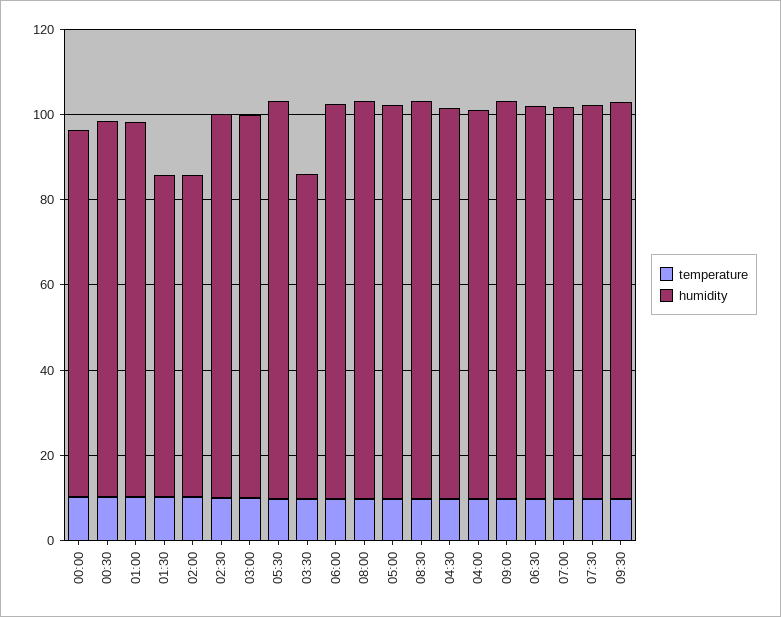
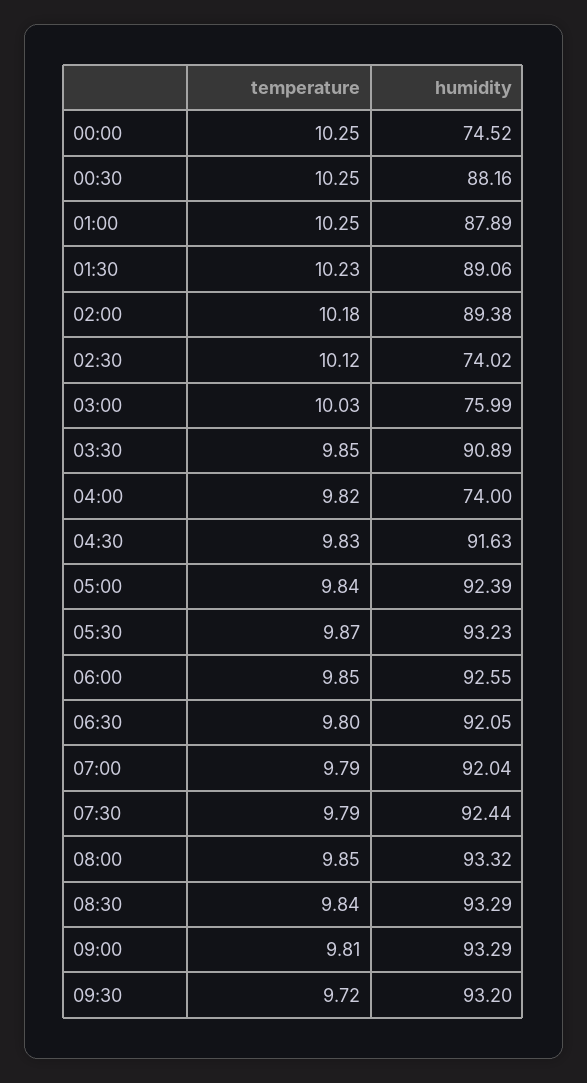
  {
    "temperature": {
      "00:00": 10.25,
      "00:30": 10.25,
      "01:00": 10.25,
      "01:30": 10.23,
      "02:00": 10.18,
      "02:30": 10.12,
      "03:00": 10.03,
      "05:30": 9.87,
      "03:30": 9.85,
      "06:00": 9.85,
      "08:00": 9.85,
      "05:00": 9.84,
      "08:30": 9.84,
      "04:30": 9.83,
      "04:00": 9.82,
      "09:00": 9.81,
      "06:30": 9.8,
      "07:00": 9.79,
      "07:30": 9.79,
      "09:30": 9.72
    },
    "humidity": {
-     "00:00": 85,
+     "00:00": 74.52,
      "00:30": 88.16,
      "01:00": 87.89,
-     "01:30": 75,
+     "01:30": 89.06,
-     "02:00": 75,
+     "02:00": 89.38,
-     "02:30": 90,
+     "02:30": 74.02,
-     "03:00": 90,
+     "03:00": 75.99,
      "05:30": 93.23,
-     "03:30": 75,
+     "03:30": 90.89,
      "06:00": 92.55,
      "08:00": 93.32,
      "05:00": 92.39,
      "08:30": 93.29,
      "04:30": 91.63,
-     "04:00": 90,
+     "04:00": 74,
      "09:00": 93.29,
      "06:30": 92.05,
      "07:00": 92.04,
      "07:30": 92.44,
      "09:30": 93.2
    }
  }

